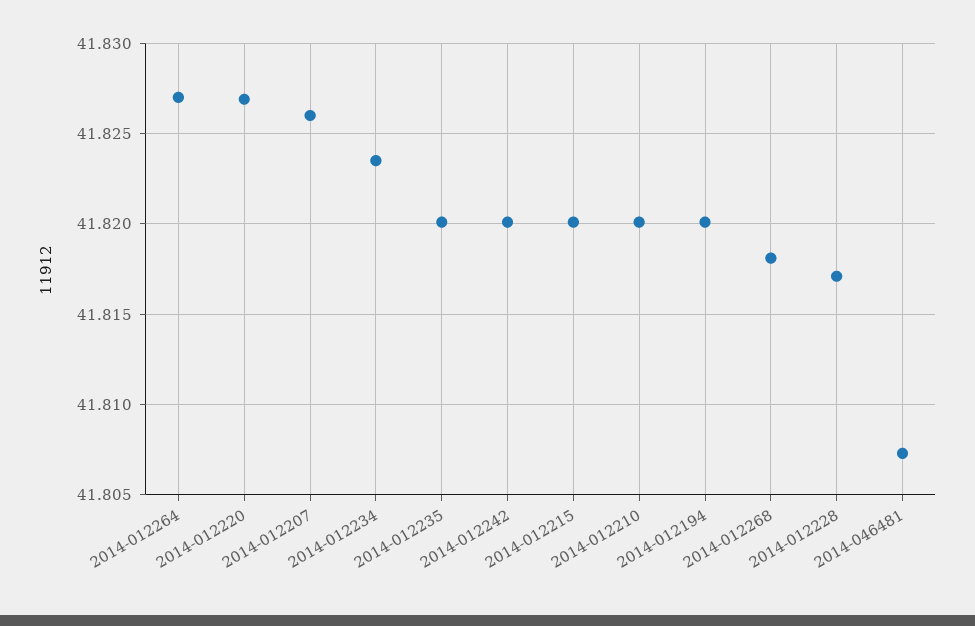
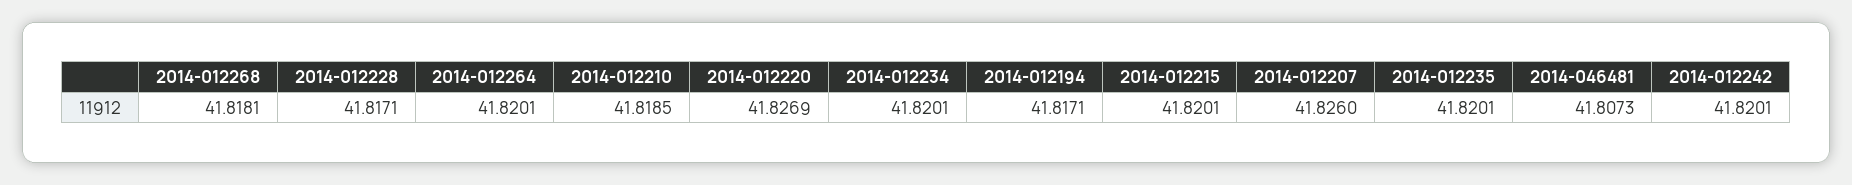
  {
-   "2014-012264": 41.827,
+   "2014-012264": 41.8201,
    "2014-012220": 41.8269,
    "2014-012207": 41.826,
-   "2014-012234": 41.8235,
+   "2014-012234": 41.8201,
    "2014-012235": 41.8201,
    "2014-012242": 41.8201,
    "2014-012215": 41.8201,
-   "2014-012210": 41.82,
+   "2014-012210": 41.8185,
-   "2014-012194": 41.82,
+   "2014-012194": 41.8171,
    "2014-012268": 41.8181,
    "2014-012228": 41.8171,
    "2014-046481": 41.8073
  }

